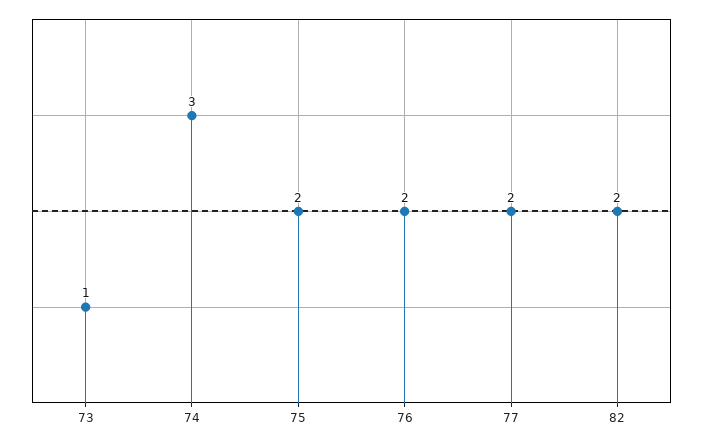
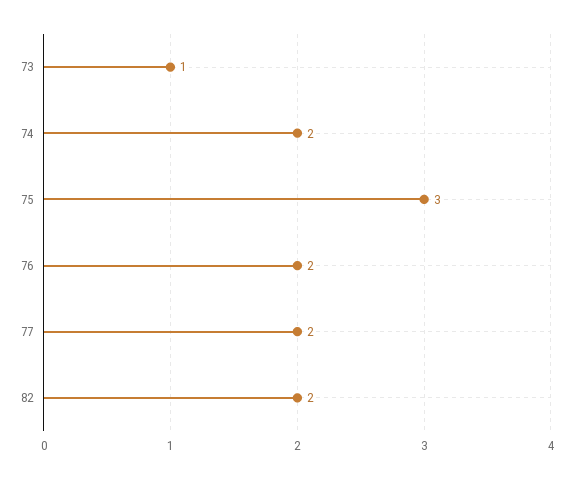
  {
    "73": 1,
-   "74": 3,
+   "74": 2,
-   "75": 2,
+   "75": 3,
    "76": 2,
    "77": 2,
    "82": 2
  }

